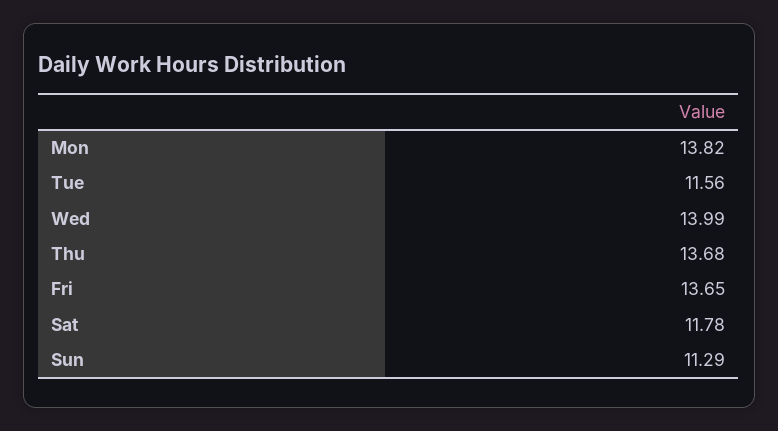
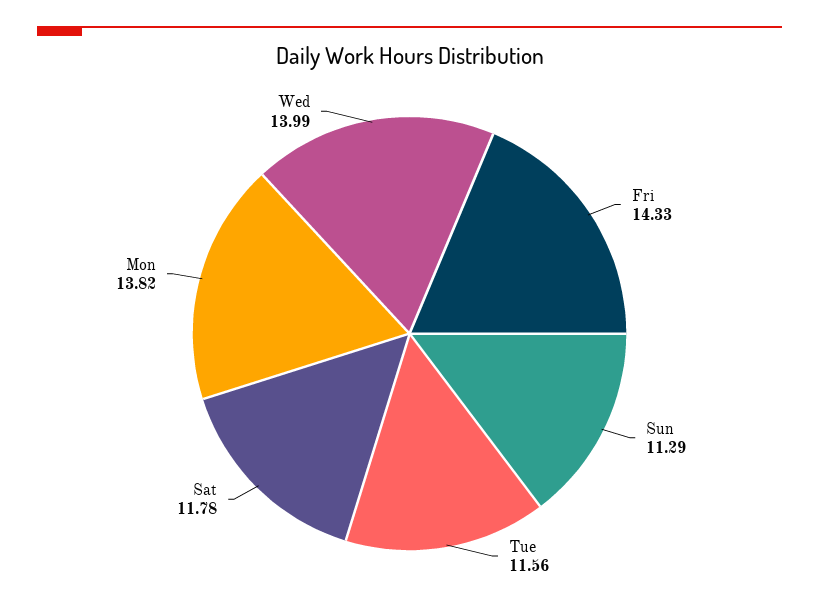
  {
    "Mon": 13.82,
    "Tue": 11.56,
    "Wed": 13.99,
-   "Thu": 13.68,
-   "Fri": 13.65,
+   "Fri": 14.33,
    "Sat": 11.78,
    "Sun": 11.29
  }

